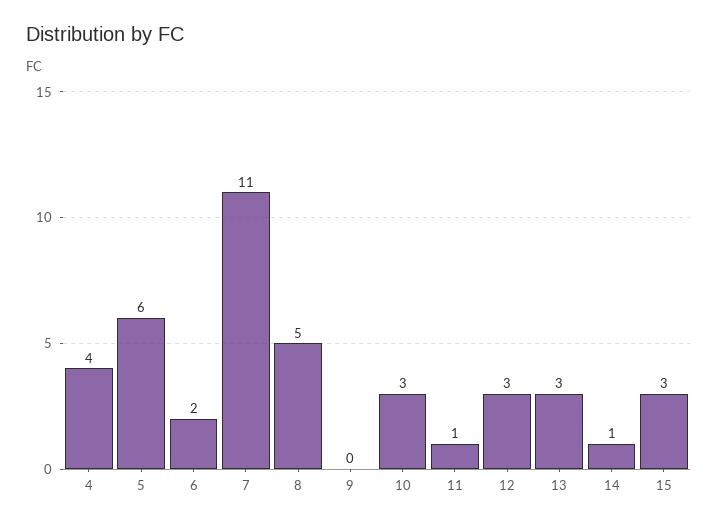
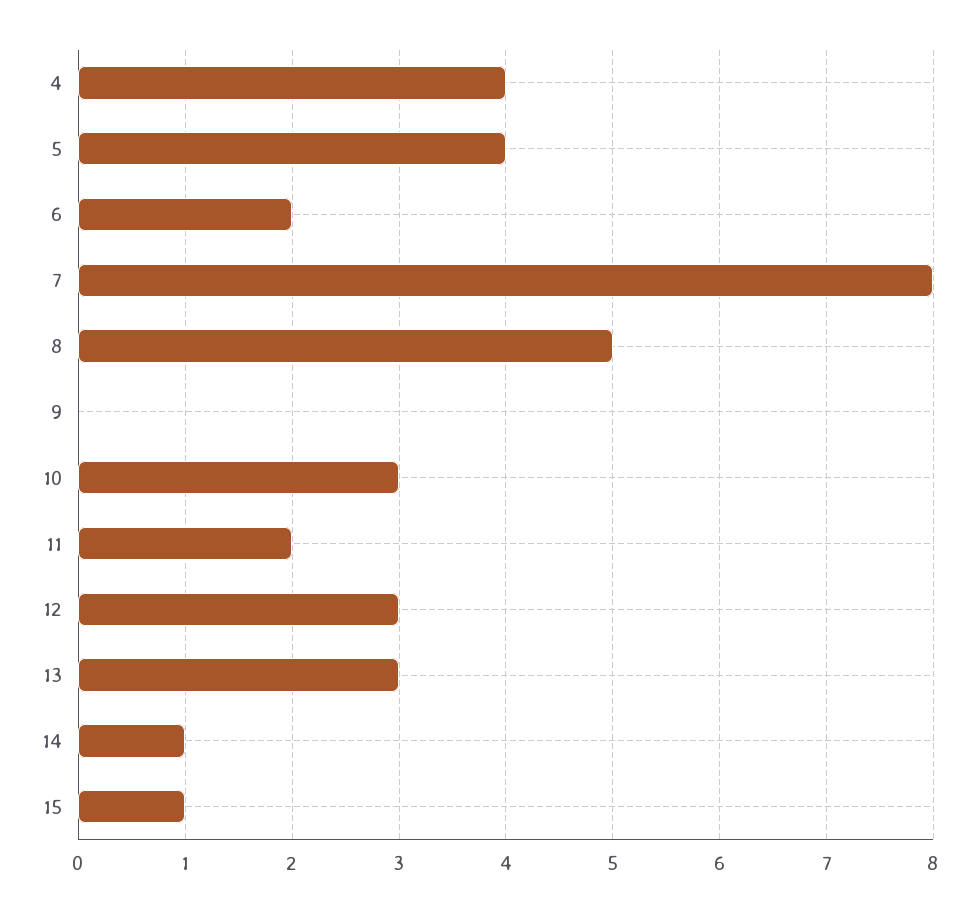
  {
    "4": 4,
-   "5": 6,
+   "5": 4,
    "6": 2,
-   "7": 11,
+   "7": 8,
    "8": 5,
    "9": 0,
    "10": 3,
-   "11": 1,
+   "11": 2,
    "12": 3,
    "13": 3,
    "14": 1,
-   "15": 3
+   "15": 1
  }

